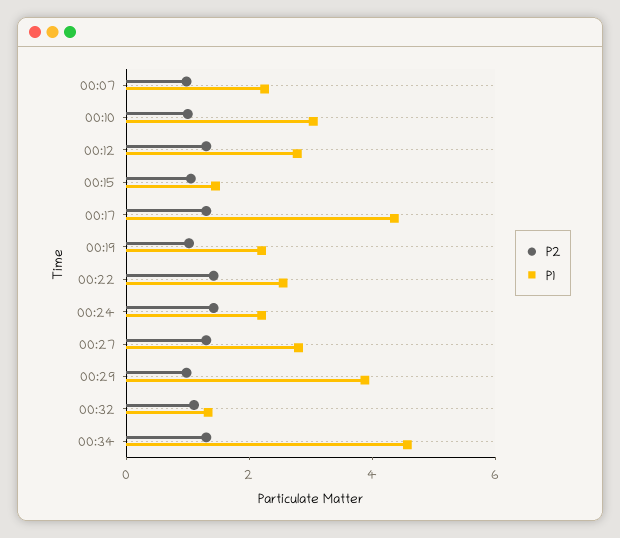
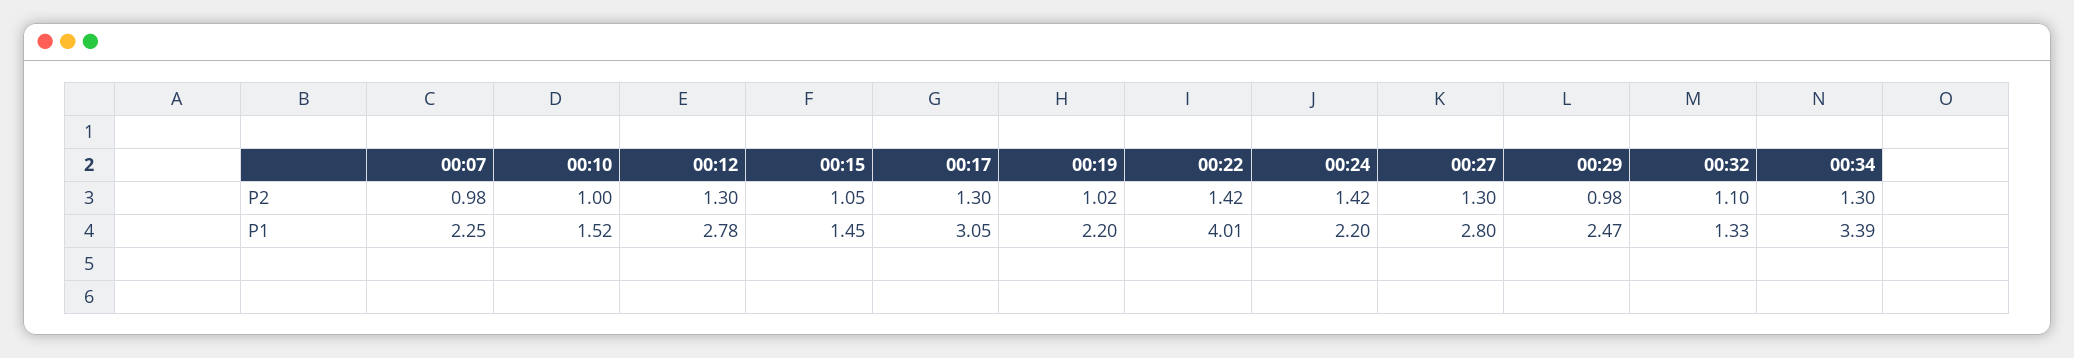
  {
    "P2": {
      "00:07": 0.98,
      "00:10": 1,
      "00:12": 1.3,
      "00:15": 1.05,
      "00:17": 1.3,
      "00:19": 1.02,
      "00:22": 1.42,
      "00:24": 1.42,
      "00:27": 1.3,
      "00:29": 0.98,
      "00:32": 1.1,
      "00:34": 1.3
    },
    "P1": {
      "00:07": 2.25,
-     "00:10": 3,
+     "00:10": 1.52,
      "00:12": 2.78,
      "00:15": 1.45,
-     "00:17": 4.5,
+     "00:17": 3.05,
      "00:19": 2.2,
-     "00:22": 2.5,
+     "00:22": 4.01,
      "00:24": 2.2,
      "00:27": 2.8,
-     "00:29": 4,
+     "00:29": 2.47,
      "00:32": 1.33,
-     "00:34": 4.5
+     "00:34": 3.39
    }
  }

